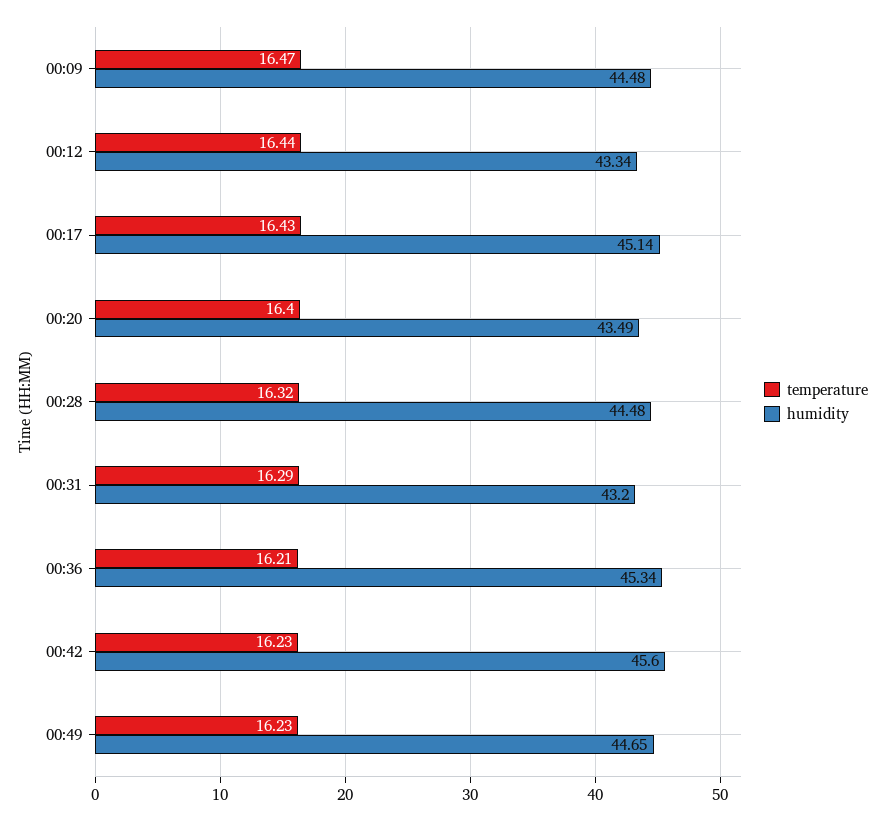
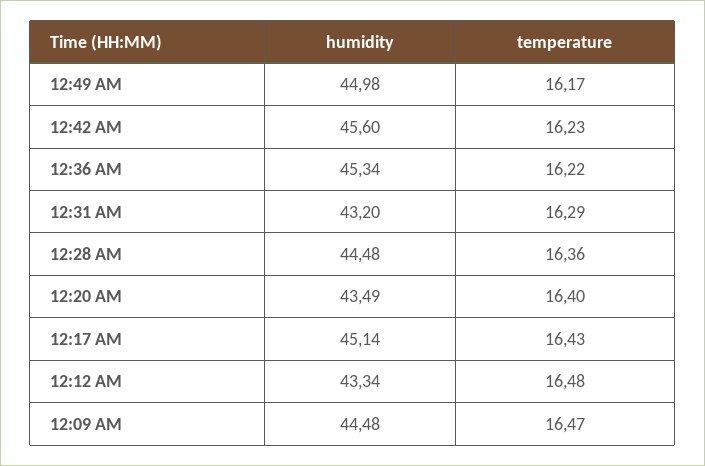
  {
    "temperature": {
      "00:09": 16.47,
-     "00:12": 16.44,
+     "00:12": 16.48,
      "00:17": 16.43,
      "00:20": 16.4,
-     "00:28": 16.32,
+     "00:28": 16.36,
      "00:31": 16.29,
-     "00:36": 16.21,
+     "00:36": 16.22,
      "00:42": 16.23,
-     "00:49": 16.23
+     "00:49": 16.17
    },
    "humidity": {
      "00:09": 44.48,
      "00:12": 43.34,
      "00:17": 45.14,
      "00:20": 43.49,
      "00:28": 44.48,
      "00:31": 43.2,
      "00:36": 45.34,
      "00:42": 45.6,
-     "00:49": 44.65
+     "00:49": 44.98
    }
  }

